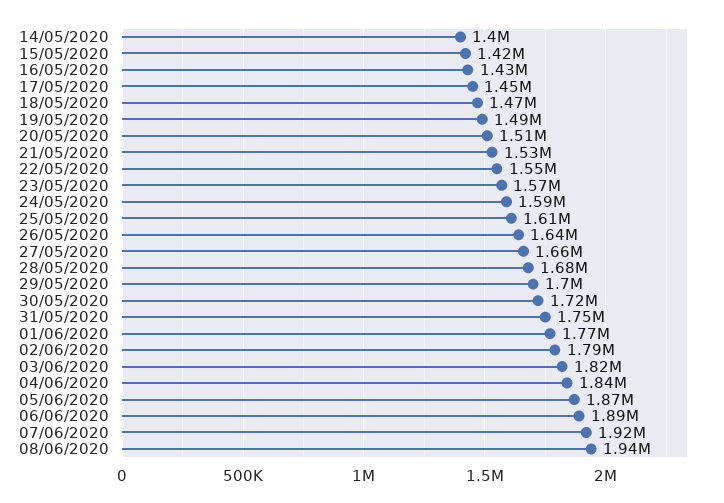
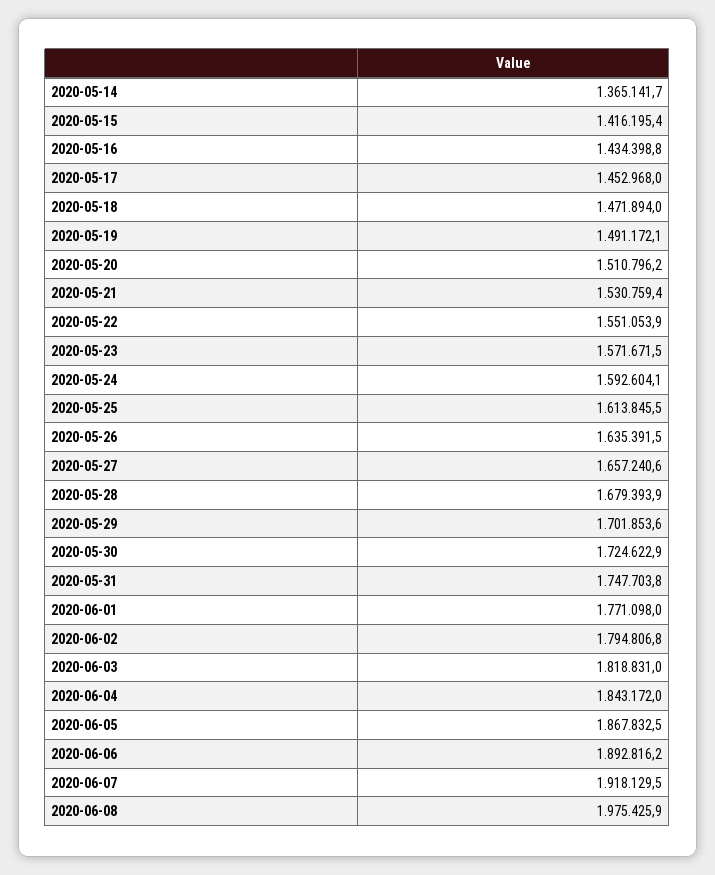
  {
-   "14/05/2020": 1400000,
+   "14/05/2020": 1365141.7,
    "15/05/2020": 1416195.4,
    "16/05/2020": 1434398.8,
    "17/05/2020": 1452968,
    "18/05/2020": 1471894,
    "19/05/2020": 1491172.1,
    "20/05/2020": 1510796.2,
    "21/05/2020": 1530759.4,
    "22/05/2020": 1551053.9,
    "23/05/2020": 1571671.5,
    "24/05/2020": 1592604.1,
    "25/05/2020": 1613845.5,
    "26/05/2020": 1635391.5,
    "27/05/2020": 1657240.6,
    "28/05/2020": 1679393.9,
    "29/05/2020": 1701853.6,
    "30/05/2020": 1724622.9,
    "31/05/2020": 1747703.8,
    "01/06/2020": 1771098,
    "02/06/2020": 1794806.8,
    "03/06/2020": 1818831,
    "04/06/2020": 1843172,
    "05/06/2020": 1867832.5,
    "06/06/2020": 1892816.2,
    "07/06/2020": 1918129.5,
-   "08/06/2020": 1940000
+   "08/06/2020": 1975425.9
  }

